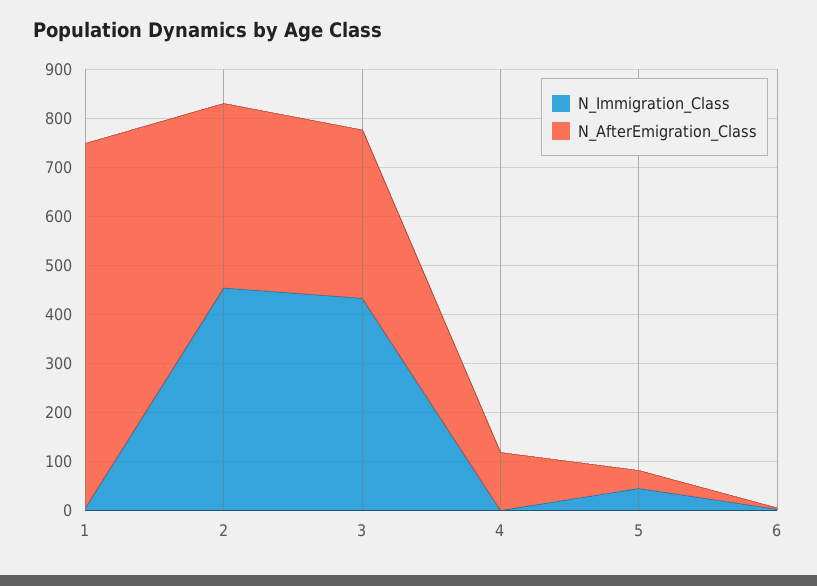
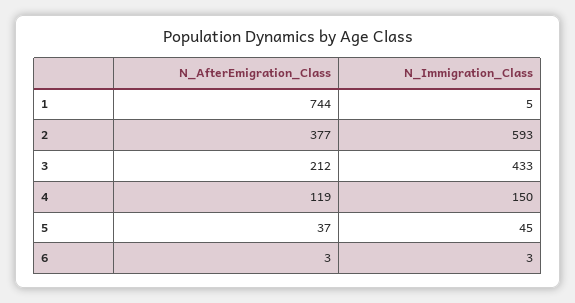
  {
    "N_Immigration_Class": {
      "1": 5,
-     "2": 460,
+     "2": 593,
      "3": 433,
-     "4": 0,
+     "4": 150,
      "5": 45,
      "6": 3
    },
    "N_AfterEmigration_Class": {
      "1": 744,
      "2": 377,
-     "3": 340,
+     "3": 212,
      "4": 119,
      "5": 37,
      "6": 3
    }
  }

